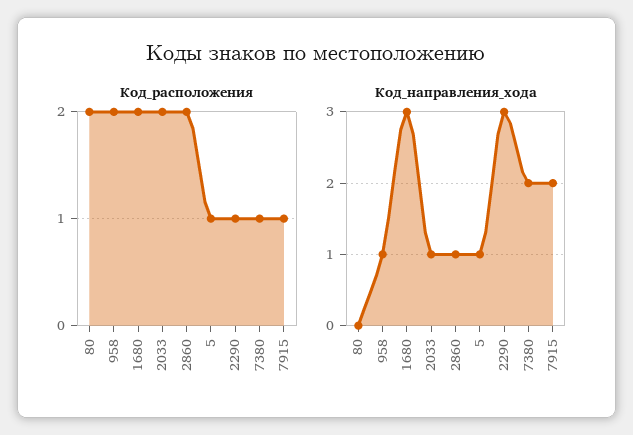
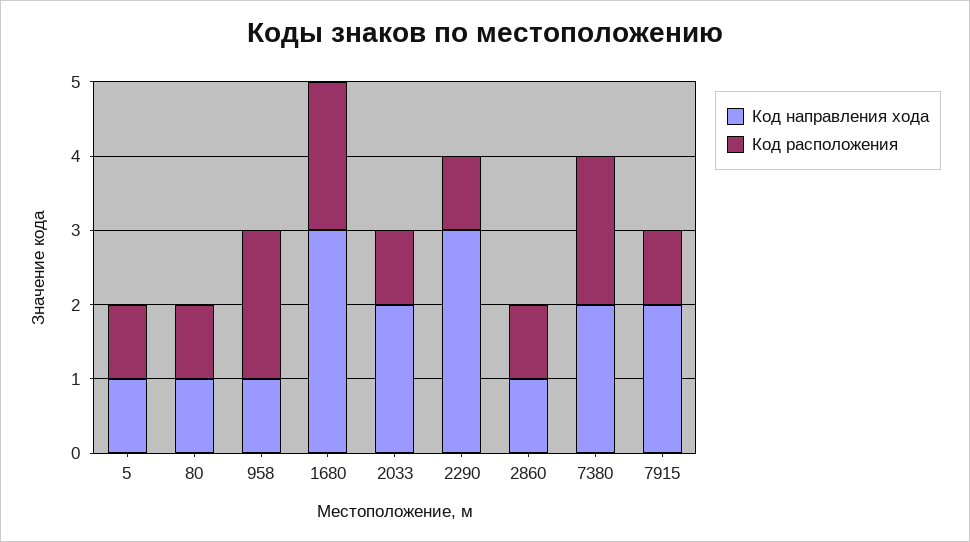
  {
    "Код_расположения": {
-     "80": 2,
+     "80": 1,
      "958": 2,
      "1680": 2,
-     "2033": 2,
+     "2033": 1,
-     "2860": 2,
+     "2860": 1,
      "5": 1,
      "2290": 1,
-     "7380": 1,
+     "7380": 2,
      "7915": 1
    },
    "Код_направления_хода": {
-     "80": 0,
+     "80": 1,
      "958": 1,
      "1680": 3,
-     "2033": 1,
+     "2033": 2,
      "2860": 1,
      "5": 1,
      "2290": 3,
      "7380": 2,
      "7915": 2
    }
  }

